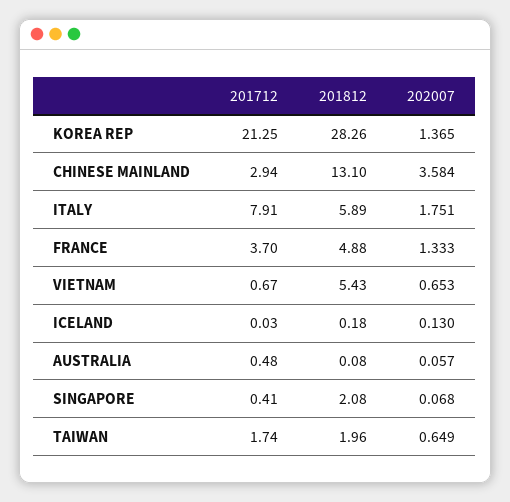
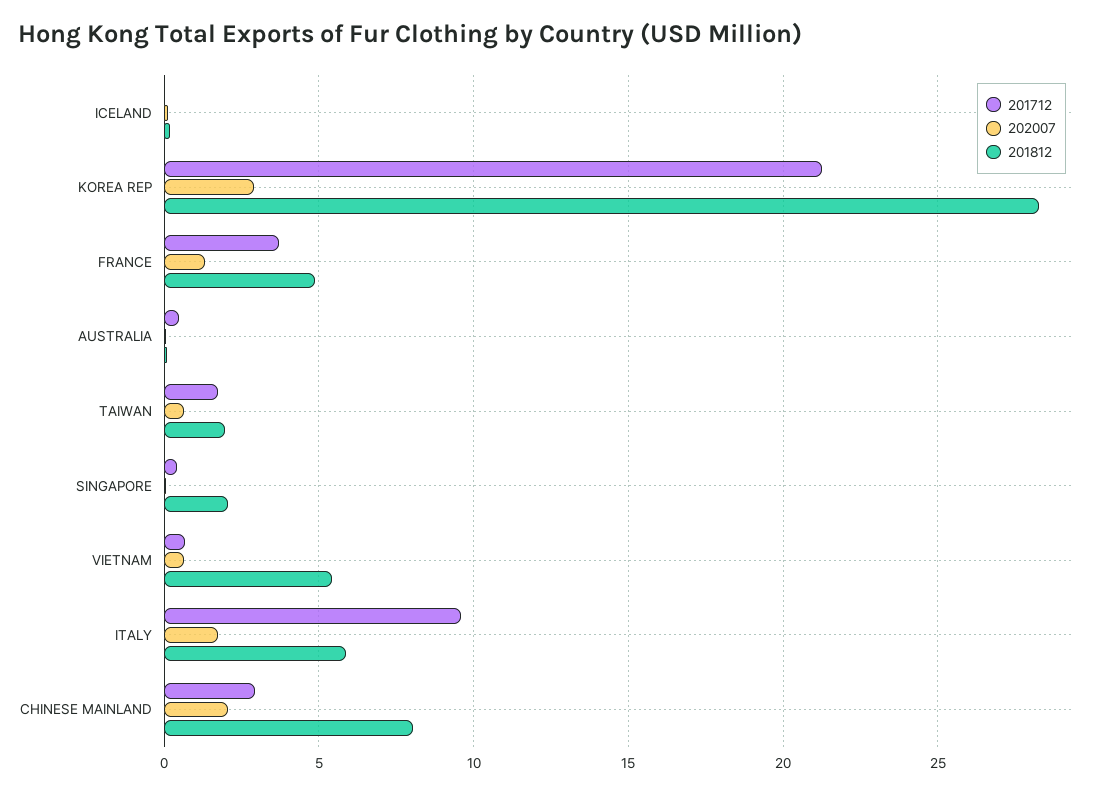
  {
    "201712": {
      "KOREA REP": 21.25,
      "CHINESE MAINLAND": 2.94,
-     "ITALY": 7.91,
+     "ITALY": 9.5,
      "FRANCE": 3.7,
      "VIETNAM": 0.67,
      "ICELAND": 0.03,
      "AUSTRALIA": 0.48,
      "SINGAPORE": 0.41,
      "TAIWAN": 1.74
    },
    "201812": {
      "KOREA REP": 28.26,
-     "CHINESE MAINLAND": 13.1,
+     "CHINESE MAINLAND": 8,
      "ITALY": 5.89,
      "FRANCE": 4.88,
      "VIETNAM": 5.43,
      "ICELAND": 0.18,
      "AUSTRALIA": 0.08,
      "SINGAPORE": 2.08,
      "TAIWAN": 1.96
    },
    "202007": {
-     "KOREA REP": 1.365,
+     "KOREA REP": 3,
-     "CHINESE MAINLAND": 3.584,
+     "CHINESE MAINLAND": 2,
      "ITALY": 1.751,
      "FRANCE": 1.333,
      "VIETNAM": 0.653,
      "ICELAND": 0.13,
      "AUSTRALIA": 0.057,
      "SINGAPORE": 0.068,
      "TAIWAN": 0.649
    }
  }

